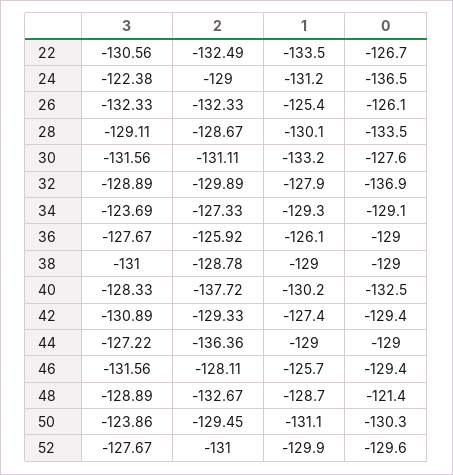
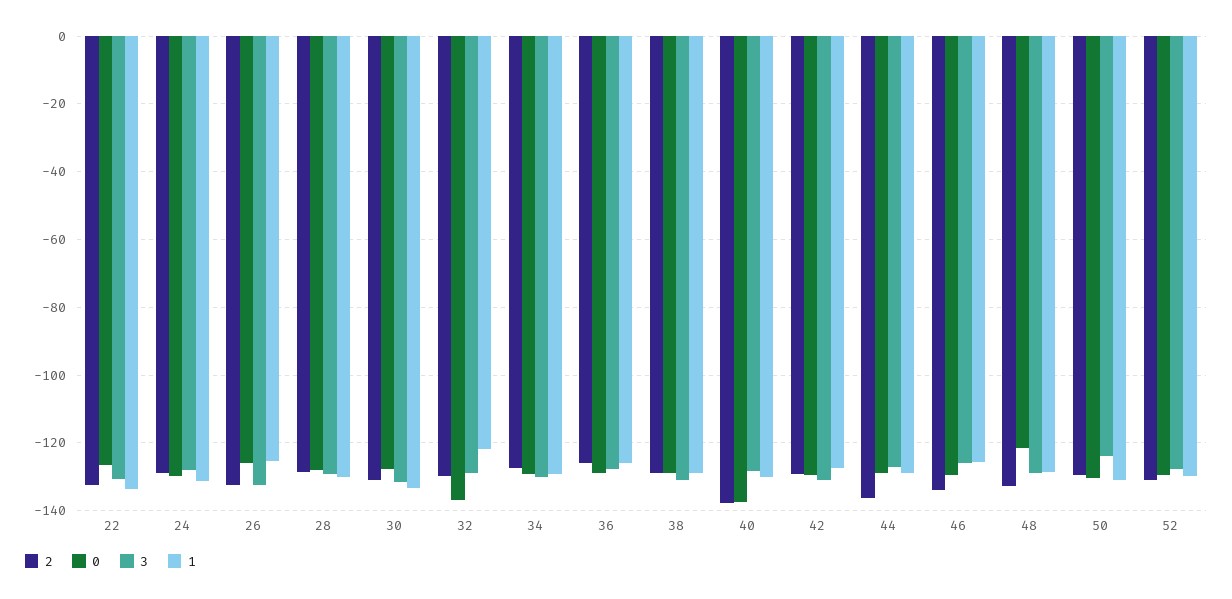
  {
    "3": {
      "22": -130.56,
-     "24": -122.38,
+     "24": -128,
      "26": -132.33,
      "28": -129.11,
      "30": -131.56,
      "32": -128.89,
-     "34": -123.69,
+     "34": -130,
      "36": -127.67,
      "38": -131,
      "40": -128.33,
      "42": -130.89,
      "44": -127.22,
-     "46": -131.56,
+     "46": -126,
      "48": -128.89,
      "50": -123.86,
      "52": -127.67
    },
    "2": {
      "22": -132.49,
      "24": -129,
      "26": -132.33,
      "28": -128.67,
      "30": -131.11,
      "32": -129.89,
      "34": -127.33,
      "36": -125.92,
      "38": -128.78,
      "40": -137.72,
      "42": -129.33,
      "44": -136.36,
-     "46": -128.11,
+     "46": -134,
      "48": -132.67,
      "50": -129.45,
      "52": -131
    },
    "1": {
      "22": -133.5,
      "24": -131.2,
      "26": -125.4,
      "28": -130.1,
      "30": -133.2,
-     "32": -127.9,
+     "32": -122,
      "34": -129.3,
      "36": -126.1,
      "38": -129,
      "40": -130.2,
      "42": -127.4,
      "44": -129,
      "46": -125.7,
      "48": -128.7,
      "50": -131.1,
      "52": -129.9
    },
    "0": {
      "22": -126.7,
-     "24": -136.5,
+     "24": -130,
      "26": -126.1,
-     "28": -133.5,
+     "28": -128,
      "30": -127.6,
      "32": -136.9,
      "34": -129.1,
      "36": -129,
      "38": -129,
-     "40": -132.5,
+     "40": -138,
      "42": -129.4,
      "44": -129,
      "46": -129.4,
      "48": -121.4,
      "50": -130.3,
      "52": -129.6
    }
  }

